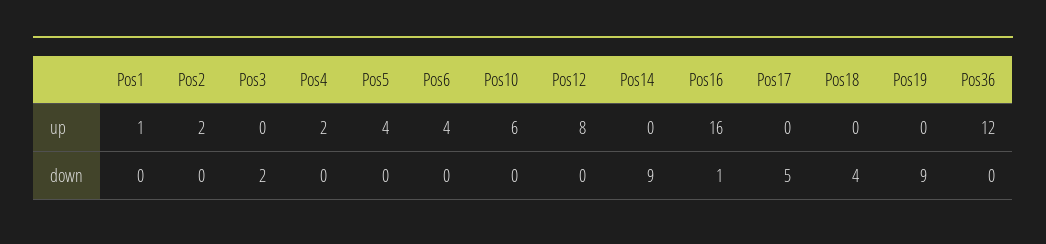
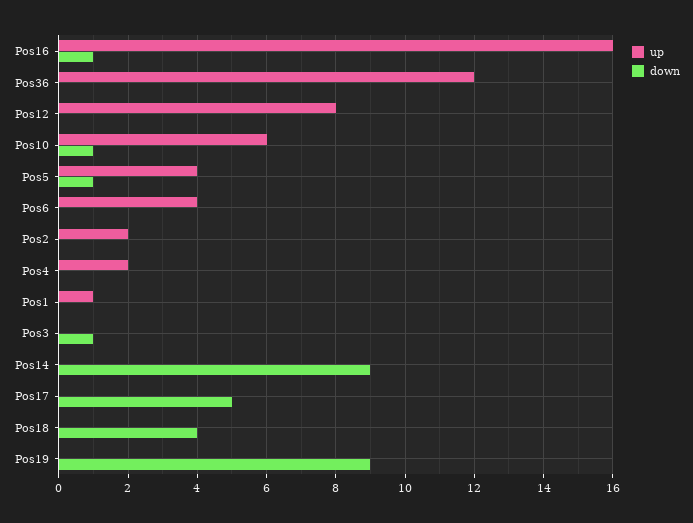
  {
    "up": {
      "Pos1": 1,
      "Pos2": 2,
      "Pos3": 0,
      "Pos4": 2,
      "Pos5": 4,
      "Pos6": 4,
      "Pos10": 6,
      "Pos12": 8,
      "Pos14": 0,
      "Pos16": 16,
      "Pos17": 0,
      "Pos18": 0,
      "Pos19": 0,
      "Pos36": 12
    },
    "down": {
      "Pos1": 0,
      "Pos2": 0,
-     "Pos3": 2,
+     "Pos3": 1,
      "Pos4": 0,
-     "Pos5": 0,
+     "Pos5": 1,
      "Pos6": 0,
-     "Pos10": 0,
+     "Pos10": 1,
      "Pos12": 0,
      "Pos14": 9,
      "Pos16": 1,
      "Pos17": 5,
      "Pos18": 4,
      "Pos19": 9,
      "Pos36": 0
    }
  }

